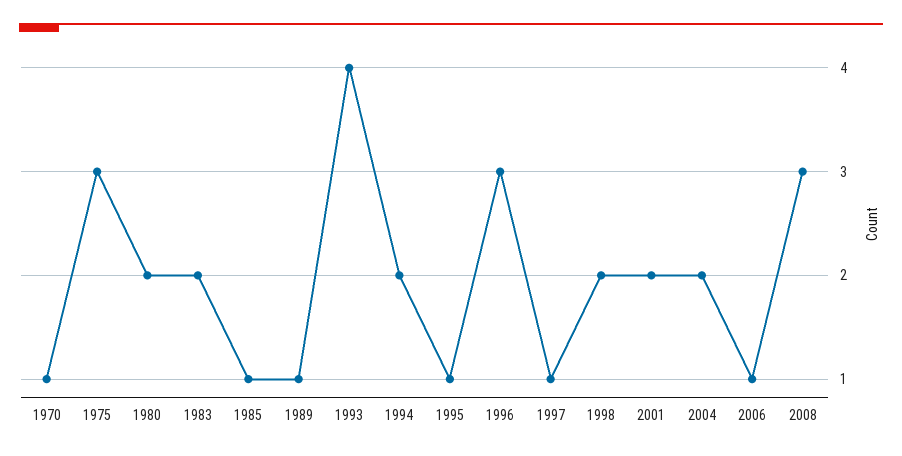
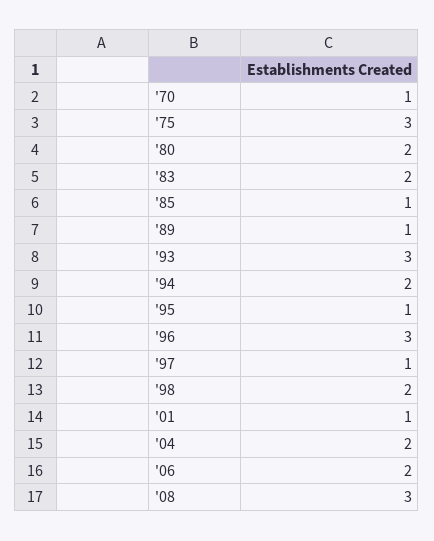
  {
    "1970": 1,
    "1975": 3,
    "1980": 2,
    "1983": 2,
    "1985": 1,
    "1989": 1,
-   "1993": 4,
+   "1993": 3,
    "1994": 2,
    "1995": 1,
    "1996": 3,
    "1997": 1,
    "1998": 2,
-   "2001": 2,
+   "2001": 1,
    "2004": 2,
-   "2006": 1,
+   "2006": 2,
    "2008": 3
  }

